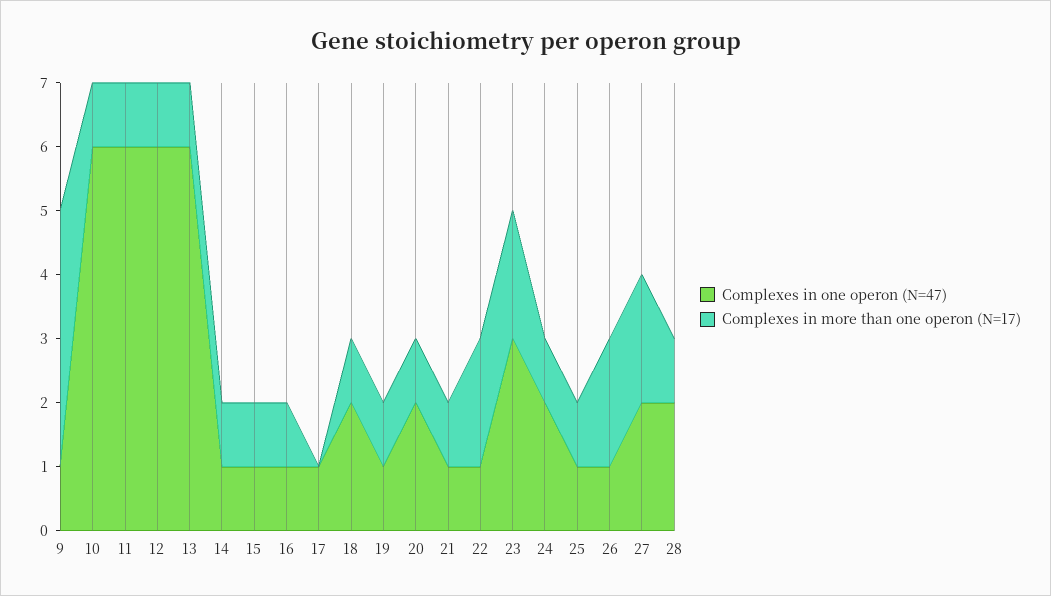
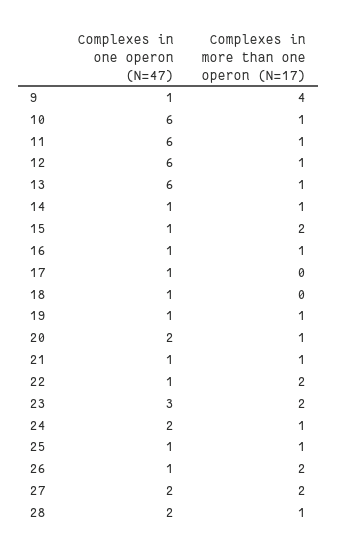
  {
    "Complexes in one operon (N=47)": {
      "9": 1,
      "10": 6,
      "11": 6,
      "12": 6,
      "13": 6,
      "14": 1,
      "15": 1,
      "16": 1,
      "17": 1,
-     "18": 2,
+     "18": 1,
      "19": 1,
      "20": 2,
      "21": 1,
      "22": 1,
      "23": 3,
      "24": 2,
      "25": 1,
      "26": 1,
      "27": 2,
      "28": 2
    },
    "Complexes in more than one operon (N=17)": {
      "9": 4,
      "10": 1,
      "11": 1,
      "12": 1,
      "13": 1,
      "14": 1,
-     "15": 1,
+     "15": 2,
      "16": 1,
      "17": 0,
-     "18": 1,
+     "18": 0,
      "19": 1,
      "20": 1,
      "21": 1,
      "22": 2,
      "23": 2,
      "24": 1,
      "25": 1,
      "26": 2,
      "27": 2,
      "28": 1
    }
  }

